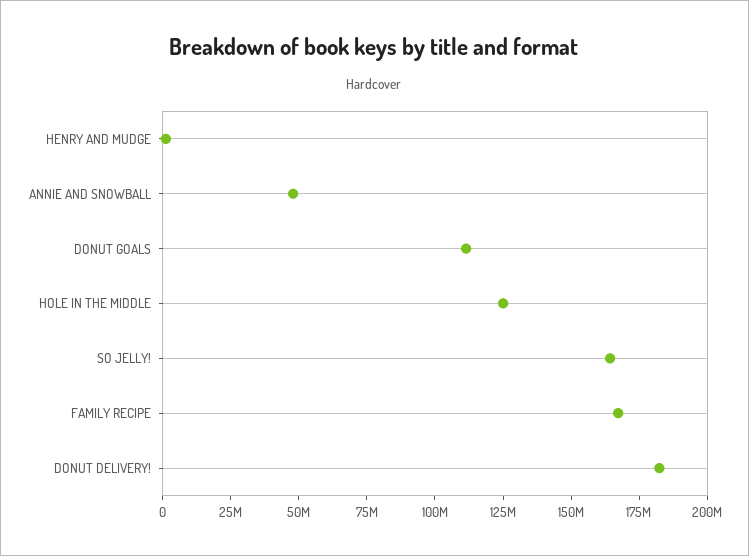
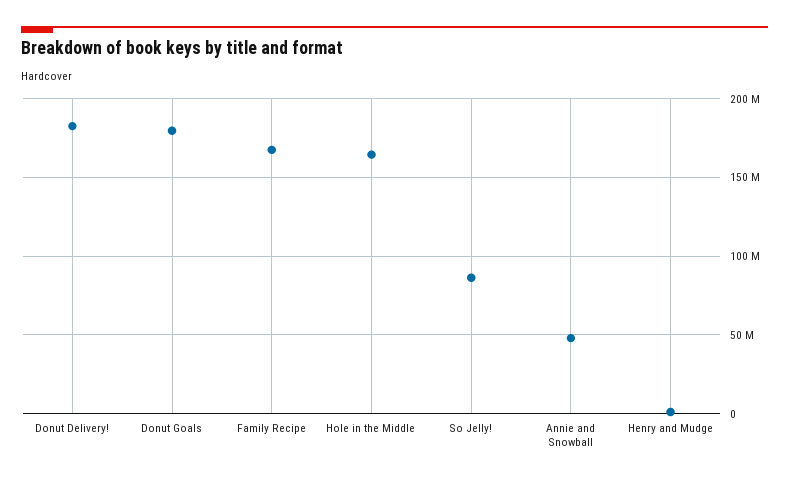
  {
    "HENRY AND MUDGE": 0,
    "ANNIE AND SNOWBALL": 50000000,
-   "DONUT GOALS": 110000000,
+   "DONUT GOALS": 180000000,
-   "HOLE IN THE MIDDLE": 125000000,
+   "HOLE IN THE MIDDLE": 165000000,
-   "SO JELLY!": 165000000,
+   "SO JELLY!": 85000000,
    "FAMILY RECIPE": 165000000,
    "DONUT DELIVERY!": 180000000
  }

